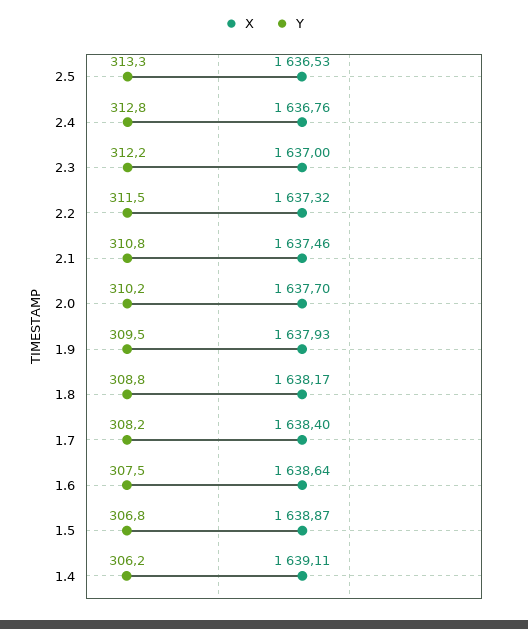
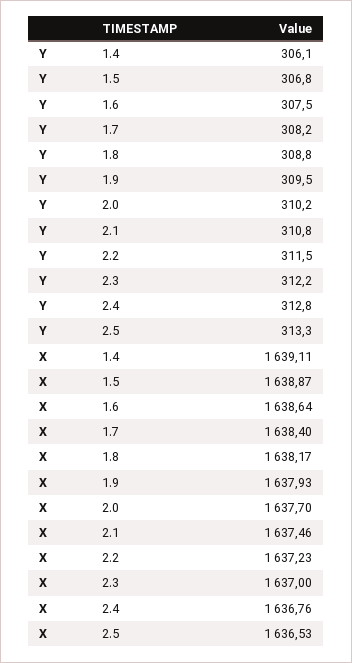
  {
    "X": {
      "2.5": 1636.53,
      "2.4": 1636.76,
      "2.3": 1637,
-     "2.2": 1637.32,
+     "2.2": 1637.23,
      "2.1": 1637.46,
      "2.0": 1637.7,
      "1.9": 1637.93,
      "1.8": 1638.17,
      "1.7": 1638.4,
      "1.6": 1638.64,
      "1.5": 1638.87,
      "1.4": 1639.11
    },
    "Y": {
      "2.5": 313.3,
      "2.4": 312.8,
      "2.3": 312.2,
      "2.2": 311.5,
      "2.1": 310.8,
      "2.0": 310.2,
      "1.9": 309.5,
      "1.8": 308.8,
      "1.7": 308.2,
      "1.6": 307.5,
      "1.5": 306.8,
-     "1.4": 306.2
+     "1.4": 306.1
    }
  }

